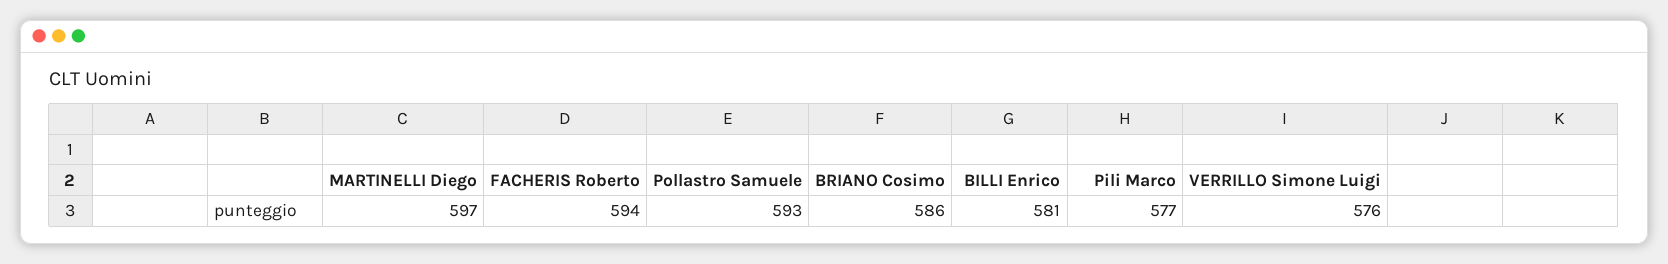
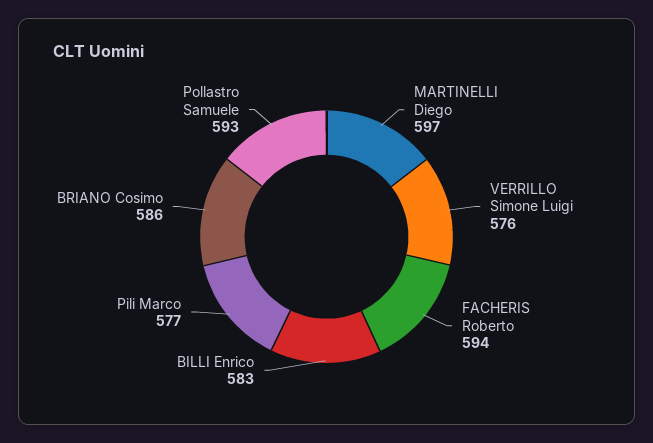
  {
    "MARTINELLI Diego": 597,
    "FACHERIS Roberto": 594,
    "Pollastro Samuele": 593,
    "BRIANO Cosimo": 586,
-   "BILLI Enrico": 581,
+   "BILLI Enrico": 583,
    "Pili Marco": 577,
    "VERRILLO Simone Luigi": 576
  }

